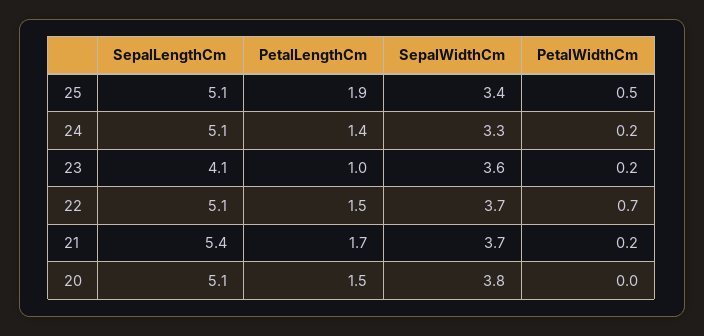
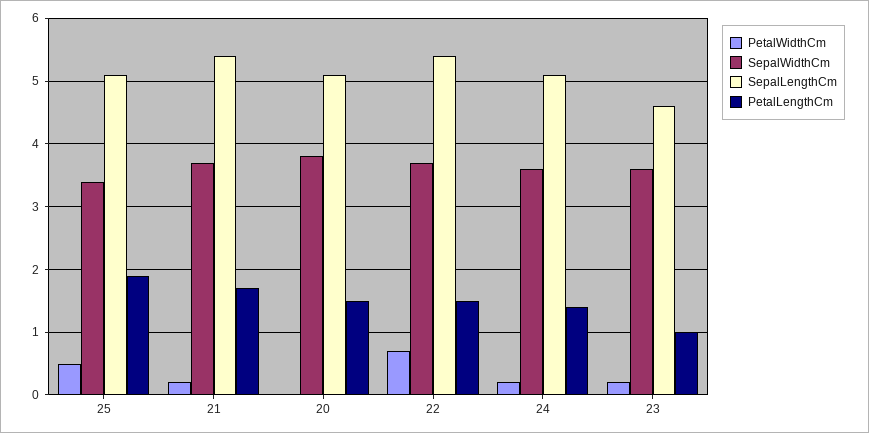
  {
    "SepalLengthCm": {
      "25": 5.1,
      "24": 5.1,
-     "23": 4.1,
+     "23": 4.6,
-     "22": 5.1,
+     "22": 5.4,
      "21": 5.4,
      "20": 5.1
    },
    "PetalLengthCm": {
      "25": 1.9,
      "24": 1.4,
      "23": 1,
      "22": 1.5,
      "21": 1.7,
      "20": 1.5
    },
    "SepalWidthCm": {
      "25": 3.4,
-     "24": 3.3,
+     "24": 3.6,
      "23": 3.6,
      "22": 3.7,
      "21": 3.7,
      "20": 3.8
    },
    "PetalWidthCm": {
      "25": 0.5,
      "24": 0.2,
      "23": 0.2,
      "22": 0.7,
      "21": 0.2,
      "20": 0
    }
  }

